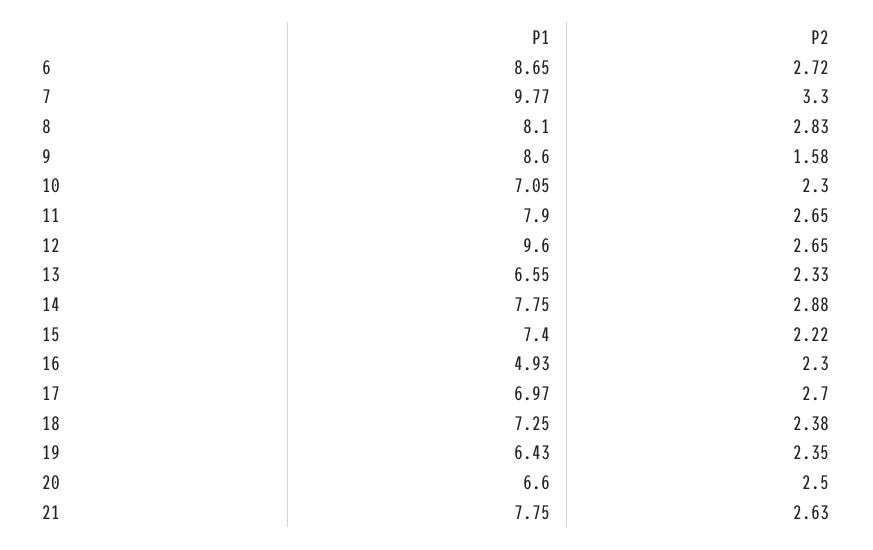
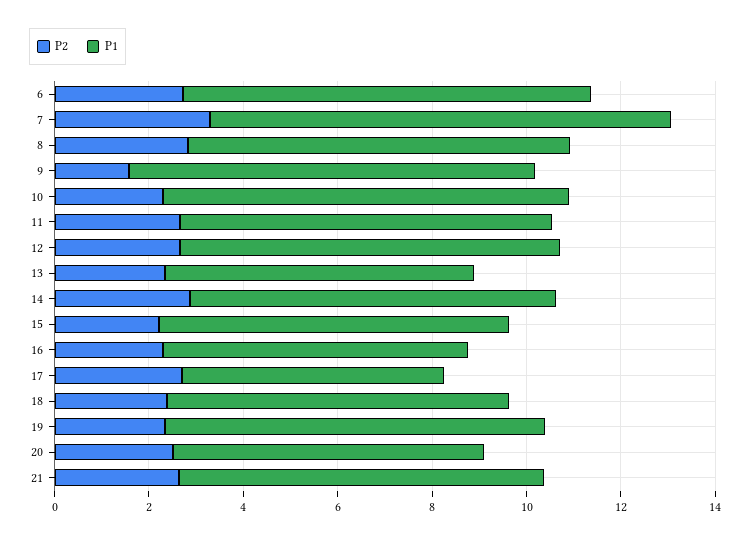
  {
    "P1": {
      "6": 8.65,
      "7": 9.77,
      "8": 8.1,
      "9": 8.6,
-     "10": 7.05,
+     "10": 8.5,
      "11": 7.9,
-     "12": 9.6,
+     "12": 8,
      "13": 6.55,
      "14": 7.75,
      "15": 7.4,
-     "16": 4.93,
+     "16": 6.5,
-     "17": 6.97,
+     "17": 5.5,
      "18": 7.25,
-     "19": 6.43,
+     "19": 8,
      "20": 6.6,
      "21": 7.75
    },
    "P2": {
      "6": 2.72,
      "7": 3.3,
      "8": 2.83,
      "9": 1.58,
      "10": 2.3,
      "11": 2.65,
      "12": 2.65,
      "13": 2.33,
      "14": 2.88,
      "15": 2.22,
      "16": 2.3,
      "17": 2.7,
      "18": 2.38,
      "19": 2.35,
      "20": 2.5,
      "21": 2.63
    }
  }

